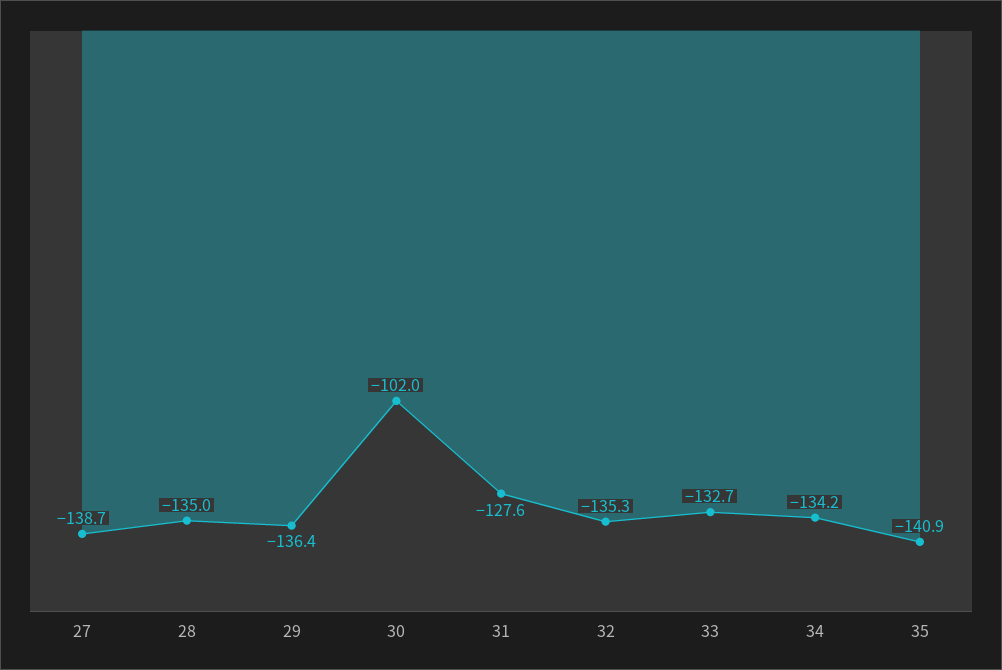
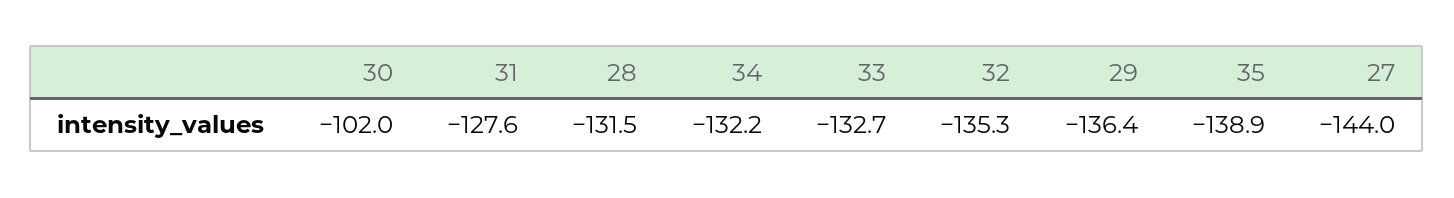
  {
-   "27": -138.7,
+   "27": -144,
-   "28": -135,
+   "28": -131.5,
    "29": -136.4,
    "30": -102,
    "31": -127.6,
    "32": -135.3,
    "33": -132.7,
-   "34": -134.2,
+   "34": -132.2,
-   "35": -140.9
+   "35": -138.9
  }

